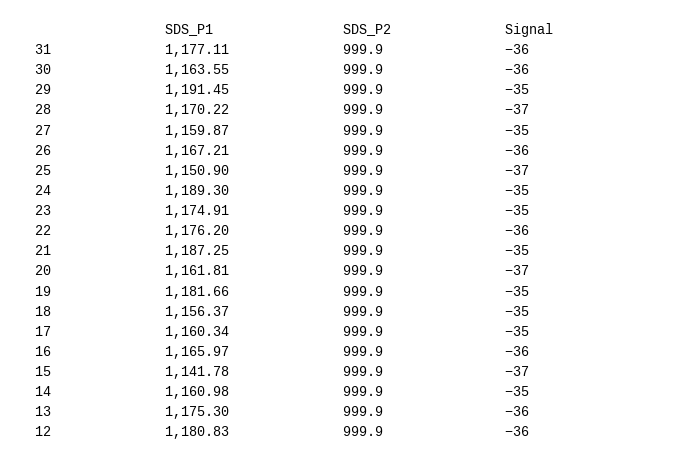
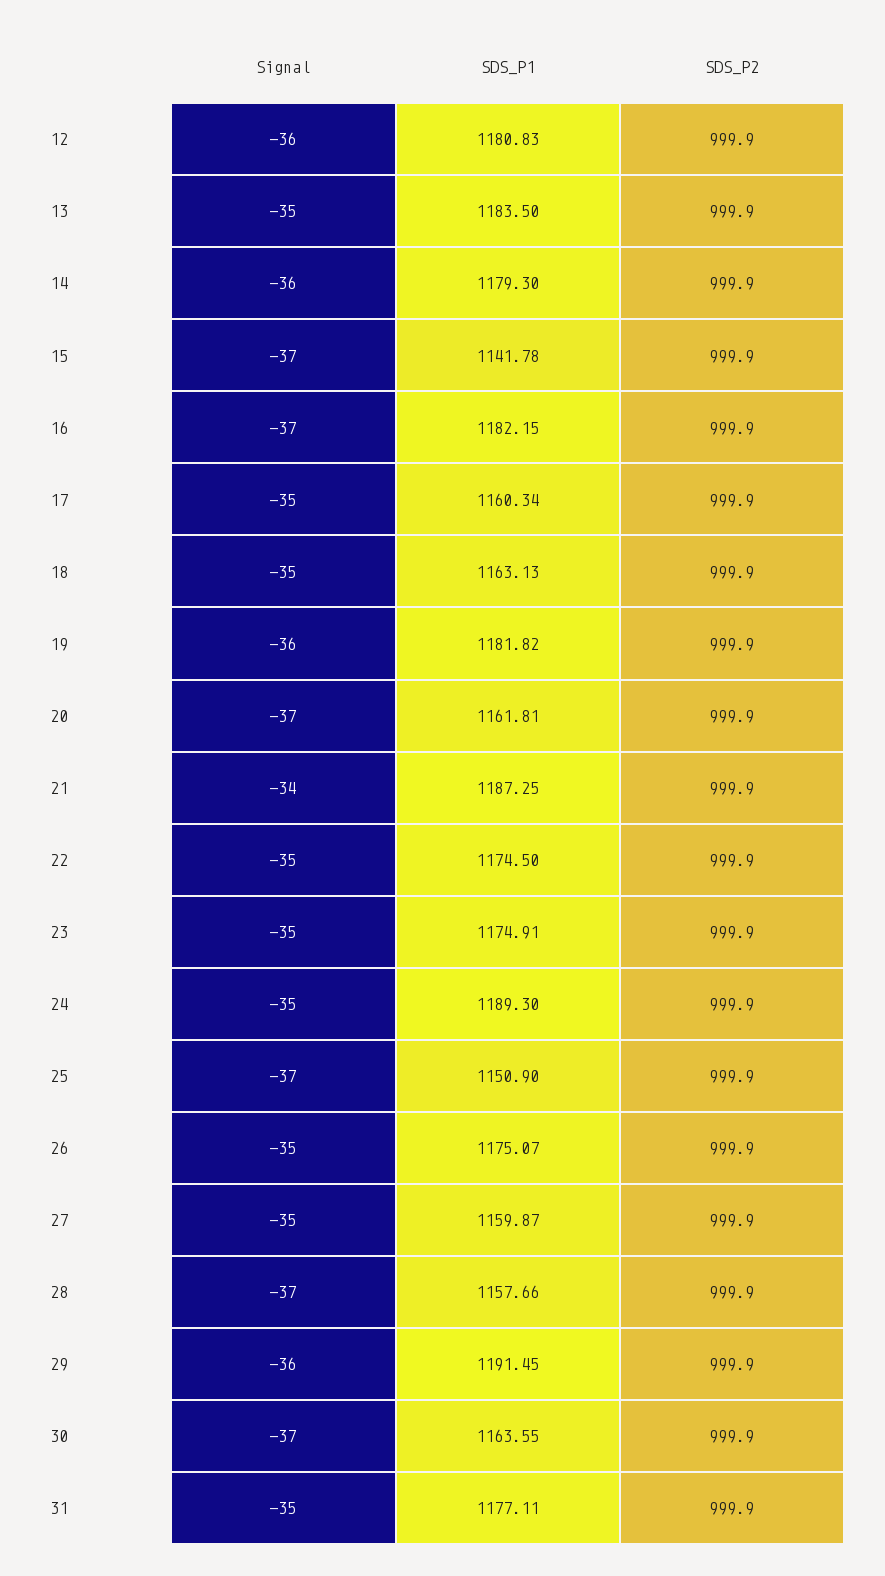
  {
    "SDS_P1": {
      "31": 1177.11,
      "30": 1163.55,
      "29": 1191.45,
-     "28": 1170.22,
+     "28": 1157.66,
      "27": 1159.87,
-     "26": 1167.21,
+     "26": 1175.07,
      "25": 1150.9,
      "24": 1189.3,
      "23": 1174.91,
-     "22": 1176.2,
+     "22": 1174.5,
      "21": 1187.25,
      "20": 1161.81,
-     "19": 1181.66,
+     "19": 1181.82,
-     "18": 1156.37,
+     "18": 1163.13,
      "17": 1160.34,
-     "16": 1165.97,
+     "16": 1182.15,
      "15": 1141.78,
-     "14": 1160.98,
+     "14": 1179.3,
-     "13": 1175.3,
+     "13": 1183.5,
      "12": 1180.83
    },
    "SDS_P2": {
      "31": 999.9,
      "30": 999.9,
      "29": 999.9,
      "28": 999.9,
      "27": 999.9,
      "26": 999.9,
      "25": 999.9,
      "24": 999.9,
      "23": 999.9,
      "22": 999.9,
      "21": 999.9,
      "20": 999.9,
      "19": 999.9,
      "18": 999.9,
      "17": 999.9,
      "16": 999.9,
      "15": 999.9,
      "14": 999.9,
      "13": 999.9,
      "12": 999.9
    },
    "Signal": {
-     "31": -36,
+     "31": -35,
-     "30": -36,
+     "30": -37,
-     "29": -35,
+     "29": -36,
      "28": -37,
      "27": -35,
-     "26": -36,
+     "26": -35,
      "25": -37,
      "24": -35,
      "23": -35,
-     "22": -36,
+     "22": -35,
-     "21": -35,
+     "21": -34,
      "20": -37,
-     "19": -35,
+     "19": -36,
      "18": -35,
      "17": -35,
-     "16": -36,
+     "16": -37,
      "15": -37,
-     "14": -35,
+     "14": -36,
-     "13": -36,
+     "13": -35,
      "12": -36
    }
  }

